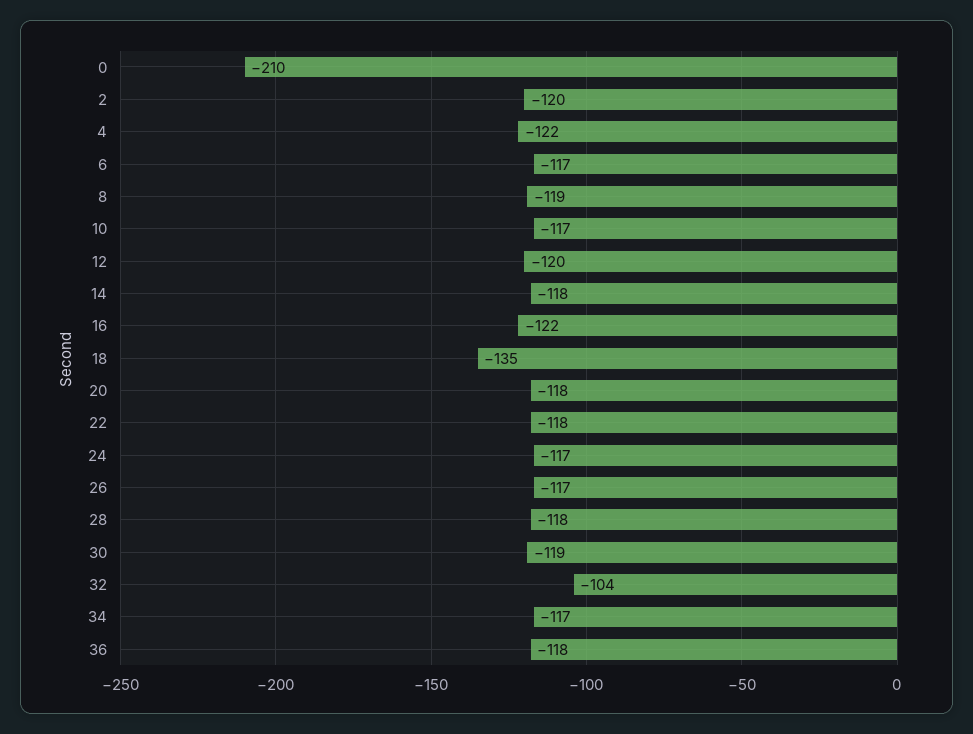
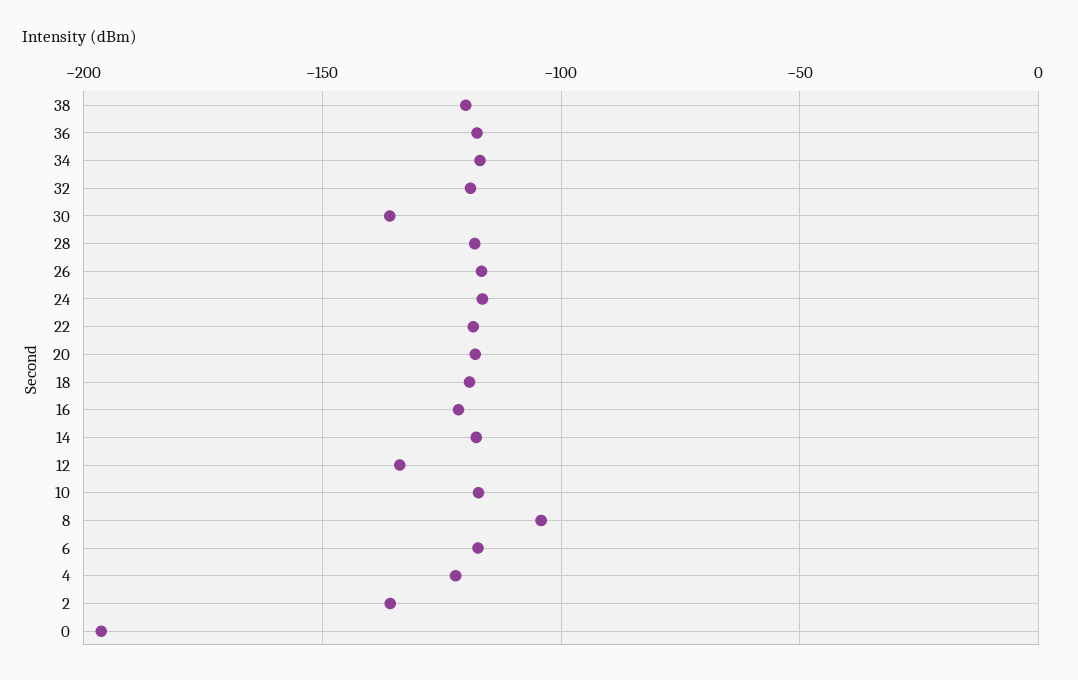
  {
-   "0": -210,
+   "0": -195,
-   "2": -120,
+   "2": -135,
    "4": -122,
    "6": -117,
-   "8": -119,
+   "8": -105,
    "10": -117,
-   "12": -120,
+   "12": -135,
    "14": -118,
    "16": -122,
-   "18": -135,
+   "18": -120,
    "20": -118,
    "22": -118,
    "24": -117,
    "26": -117,
    "28": -118,
-   "30": -119,
+   "30": -135,
-   "32": -104,
+   "32": -120,
    "34": -117,
-   "36": -118
+   "36": -118,
+   "38": -120
  }

